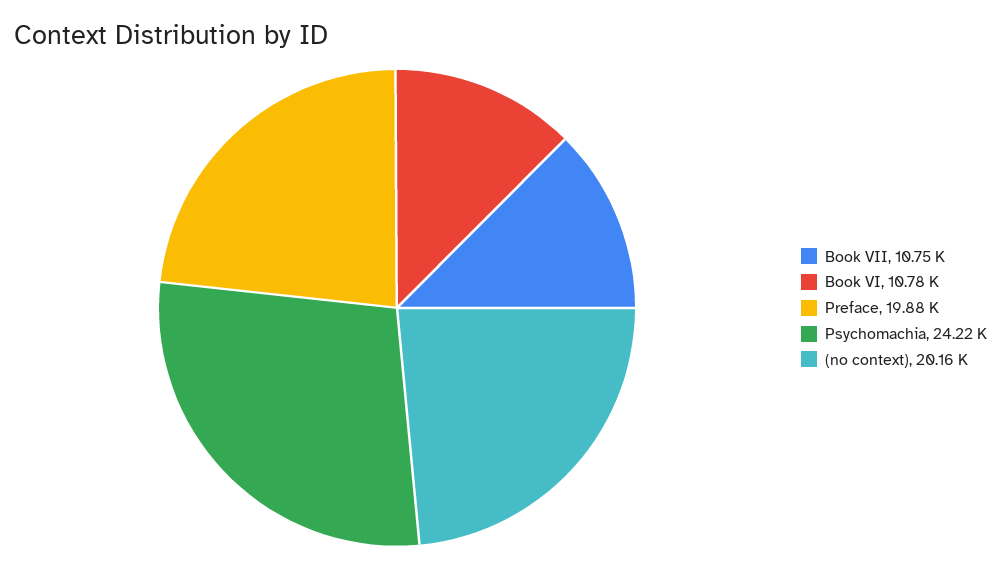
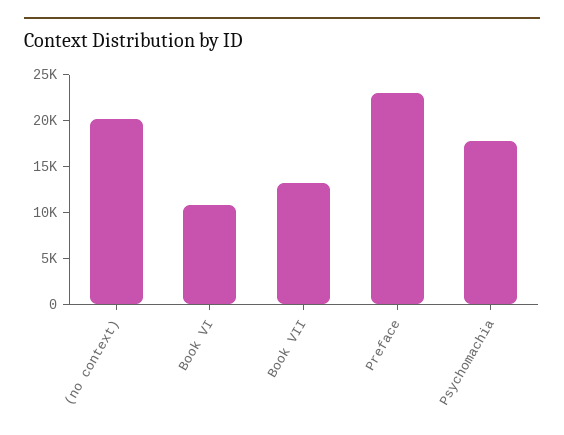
  {
-   "Book VII": 10750,
+   "Book VII": 13000,
    "Book VI": 10780,
-   "Preface": 19880,
+   "Preface": 23000,
-   "Psychomachia": 24220,
+   "Psychomachia": 18000,
    "(no context)": 20160
  }

